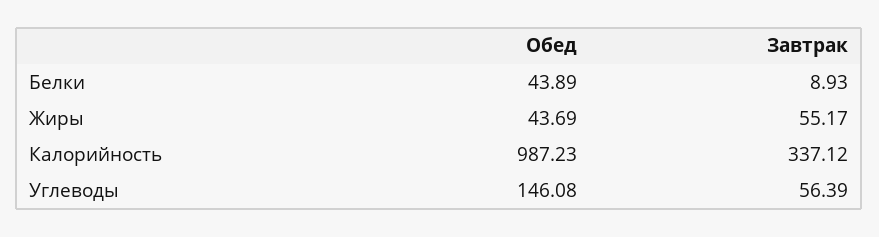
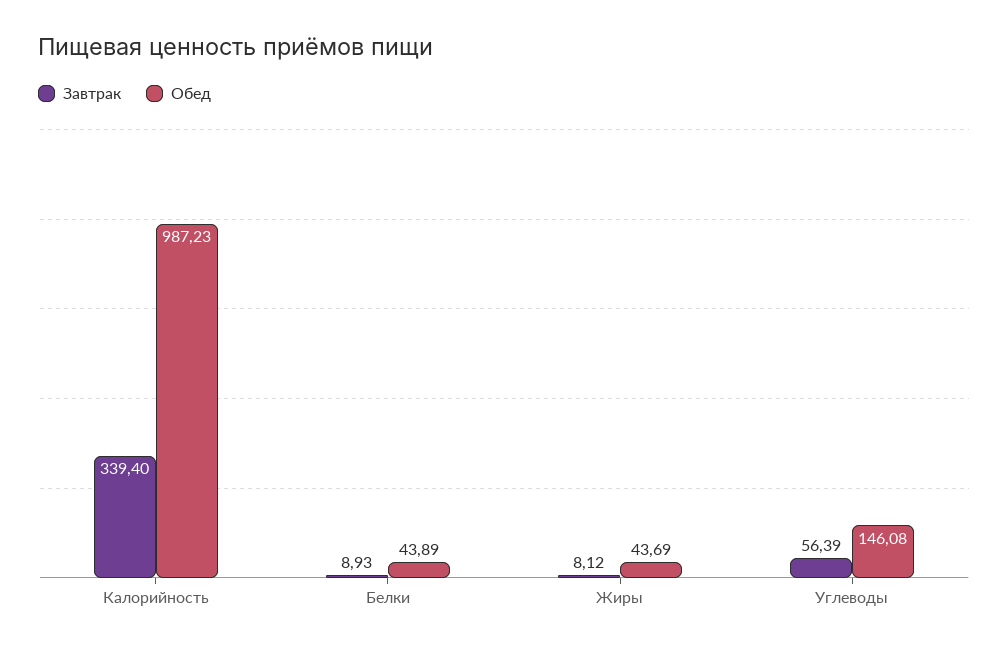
  {
    "Обед": {
      "Белки": 43.89,
      "Жиры": 43.69,
      "Калорийность": 987.23,
      "Углеводы": 146.08
    },
    "Завтрак": {
      "Белки": 8.93,
-     "Жиры": 55.17,
+     "Жиры": 8.12,
-     "Калорийность": 337.12,
+     "Калорийность": 339.4,
      "Углеводы": 56.39
    }
  }

